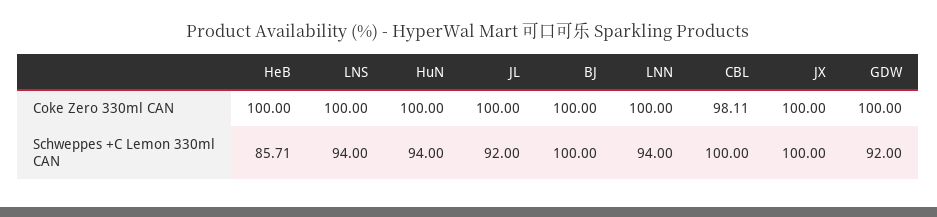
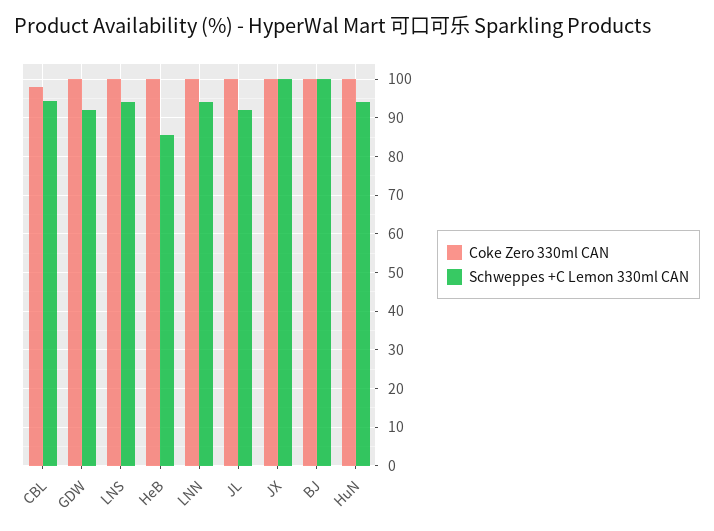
  {
    "Coke Zero 330ml CAN": {
      "HeB": 100,
      "LNS": 100,
      "HuN": 100,
      "JL": 100,
      "BJ": 100,
      "LNN": 100,
      "CBL": 98.11,
      "JX": 100,
      "GDW": 100
    },
    "Schweppes +C Lemon 330ml CAN": {
      "HeB": 85.71,
      "LNS": 94,
      "HuN": 94,
      "JL": 92,
      "BJ": 100,
      "LNN": 94,
-     "CBL": 100,
+     "CBL": 94,
      "JX": 100,
      "GDW": 92
    }
  }

